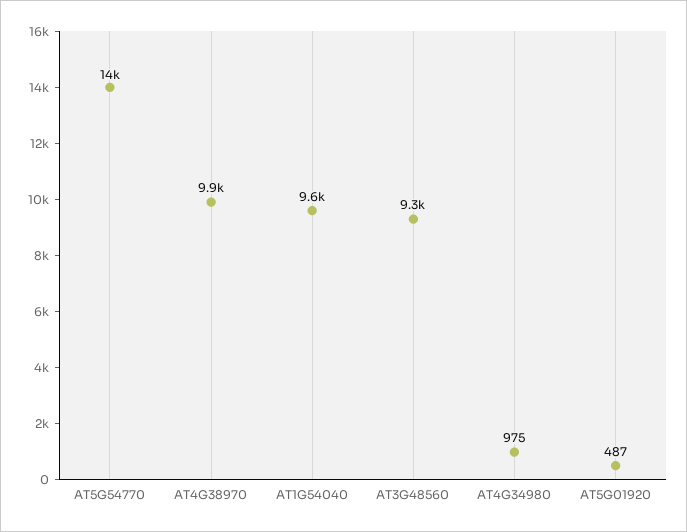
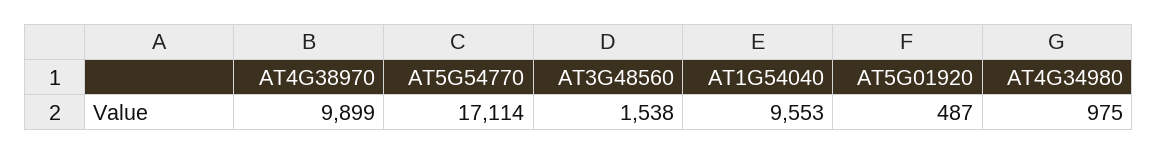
  {
-   "AT5G54770": 14000,
+   "AT5G54770": 17114,
    "AT4G38970": 9899,
    "AT1G54040": 9553,
-   "AT3G48560": 9300,
+   "AT3G48560": 1538,
    "AT4G34980": 975,
    "AT5G01920": 487
  }

